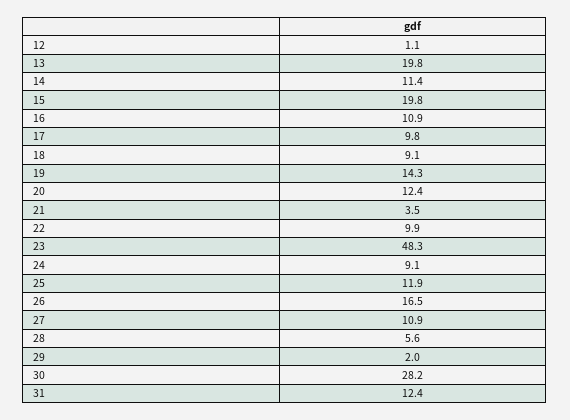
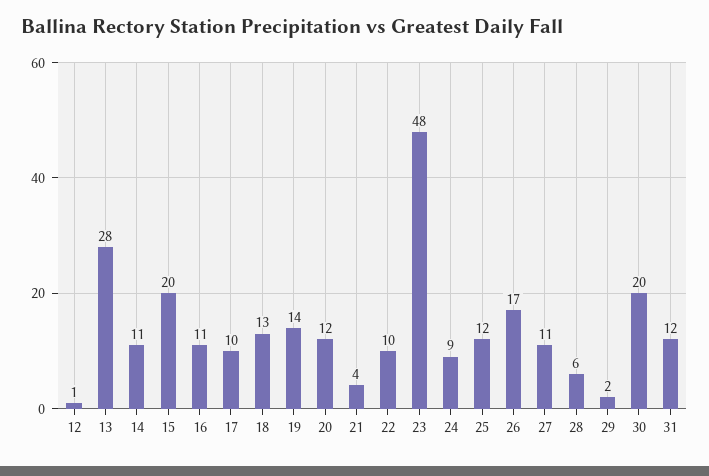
  {
    "12": 1.1,
-   "13": 19.8,
+   "13": 28,
    "14": 11.4,
    "15": 19.8,
    "16": 10.9,
    "17": 9.8,
-   "18": 9.1,
+   "18": 13,
    "19": 14.3,
    "20": 12.4,
    "21": 3.5,
    "22": 9.9,
    "23": 48.3,
    "24": 9.1,
    "25": 11.9,
    "26": 16.5,
    "27": 10.9,
    "28": 5.6,
    "29": 2,
-   "30": 28.2,
+   "30": 20,
    "31": 12.4
  }

